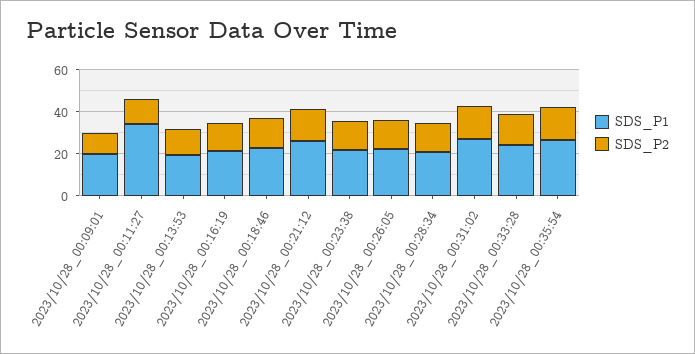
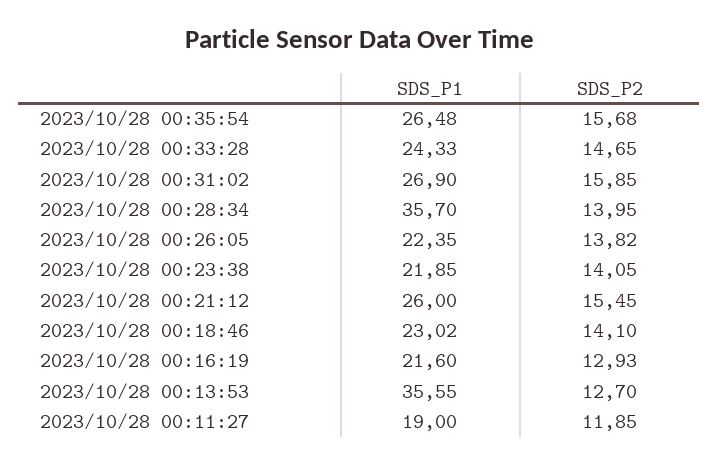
  {
    "SDS_P1": {
-     "2023/10/28_00:09:01": 20,
-     "2023/10/28_00:11:27": 35,
+     "2023/10/28_00:11:27": 19,
-     "2023/10/28_00:13:53": 20,
+     "2023/10/28_00:13:53": 35.55,
      "2023/10/28_00:16:19": 21.6,
      "2023/10/28_00:18:46": 23.02,
      "2023/10/28_00:21:12": 26,
      "2023/10/28_00:23:38": 21.85,
      "2023/10/28_00:26:05": 22.35,
-     "2023/10/28_00:28:34": 20,
+     "2023/10/28_00:28:34": 35.7,
      "2023/10/28_00:31:02": 26.9,
      "2023/10/28_00:33:28": 24.33,
      "2023/10/28_00:35:54": 26.48
    },
    "SDS_P2": {
-     "2023/10/28_00:09:01": 10,
      "2023/10/28_00:11:27": 11.85,
      "2023/10/28_00:13:53": 12.7,
      "2023/10/28_00:16:19": 12.93,
      "2023/10/28_00:18:46": 14.1,
      "2023/10/28_00:21:12": 15.45,
      "2023/10/28_00:23:38": 14.05,
      "2023/10/28_00:26:05": 13.82,
      "2023/10/28_00:28:34": 13.95,
      "2023/10/28_00:31:02": 15.85,
      "2023/10/28_00:33:28": 14.65,
      "2023/10/28_00:35:54": 15.68
    }
  }

